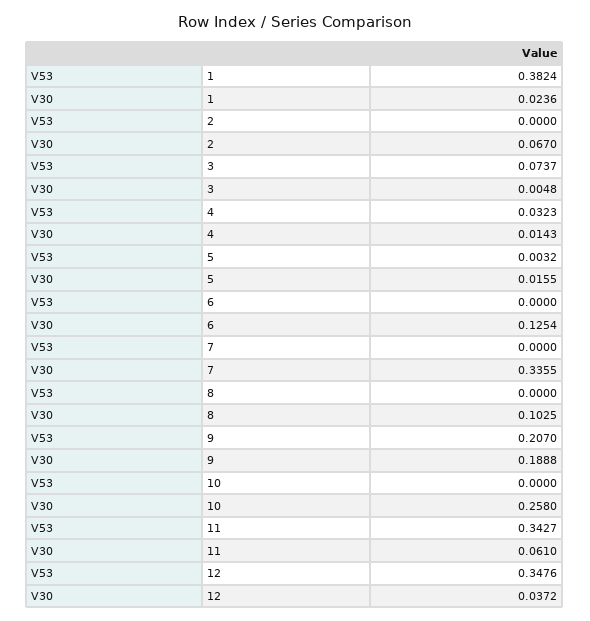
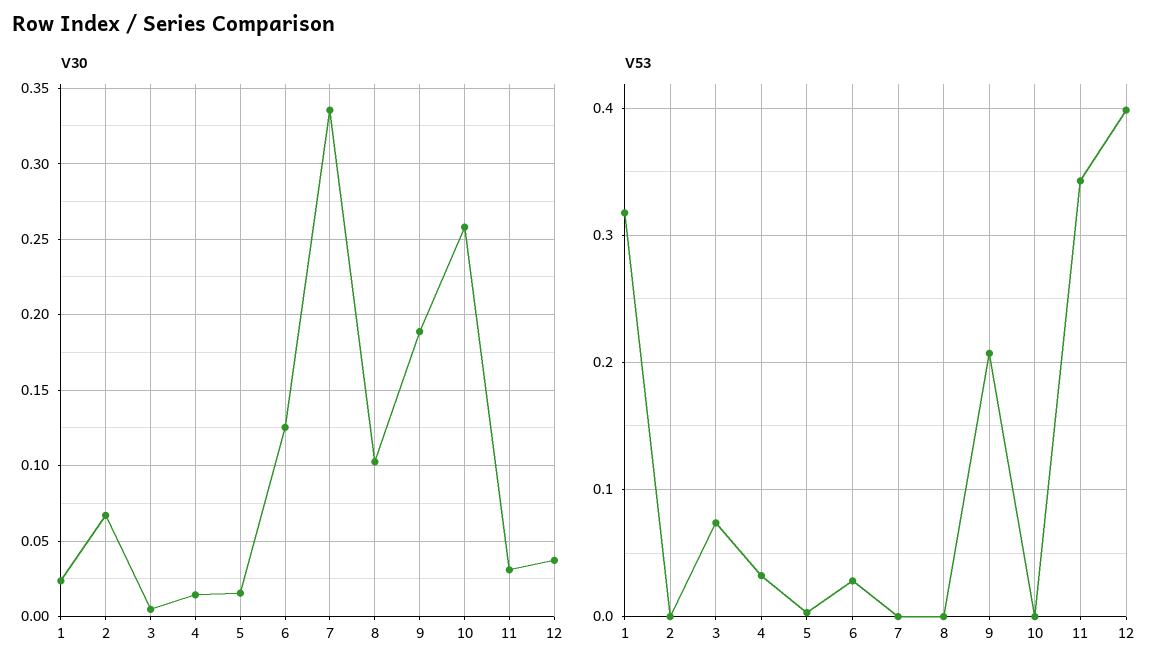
  {
    "V53": {
-     "1": 0.3824,
+     "1": 0.32,
      "2": 0,
      "3": 0.0737,
      "4": 0.0323,
      "5": 0.0032,
-     "6": 0,
+     "6": 0.03,
      "7": 0,
      "8": 0,
      "9": 0.207,
      "10": 0,
      "11": 0.3427,
-     "12": 0.3476
+     "12": 0.4
    },
    "V30": {
      "1": 0.0236,
      "2": 0.067,
      "3": 0.0048,
      "4": 0.0143,
      "5": 0.0155,
      "6": 0.1254,
      "7": 0.3355,
      "8": 0.1025,
      "9": 0.1888,
      "10": 0.258,
-     "11": 0.061,
+     "11": 0.03,
      "12": 0.0372
    }
  }

